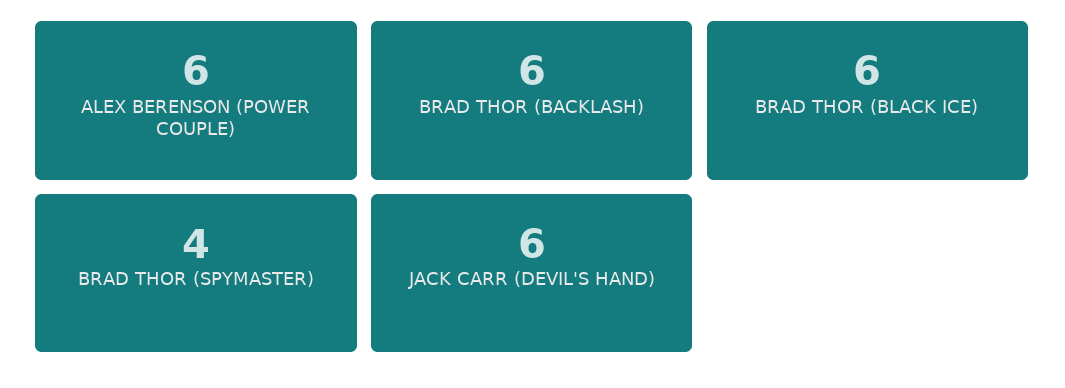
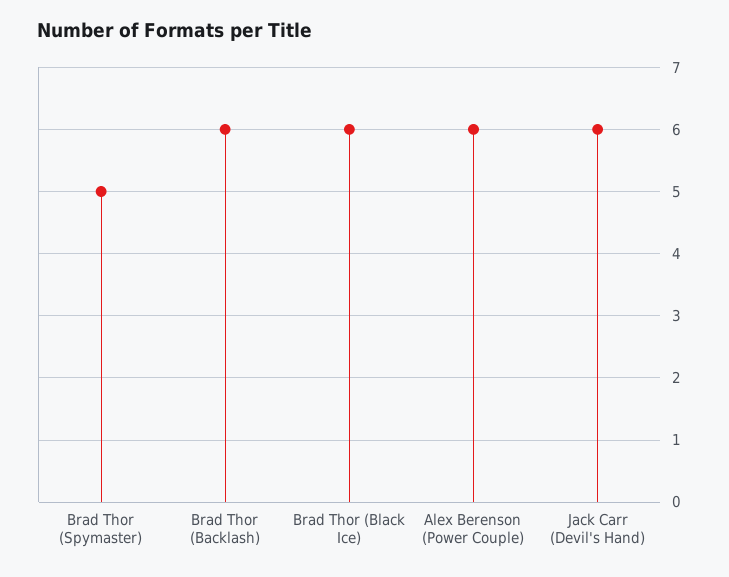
  {
    "ALEX BERENSON (POWER COUPLE)": 6,
    "BRAD THOR (BACKLASH)": 6,
    "BRAD THOR (BLACK ICE)": 6,
-   "BRAD THOR (SPYMASTER)": 4,
+   "BRAD THOR (SPYMASTER)": 5,
    "JACK CARR (DEVIL'S HAND)": 6
  }

